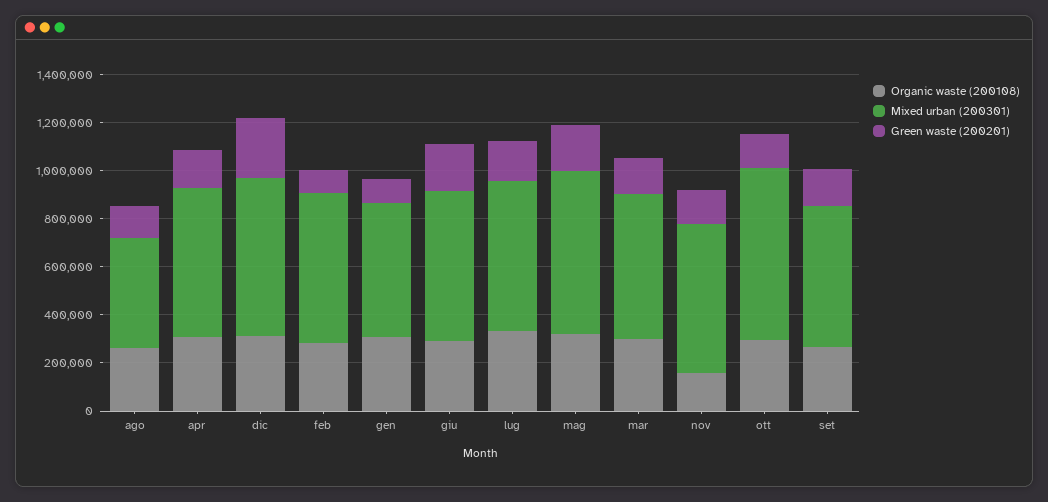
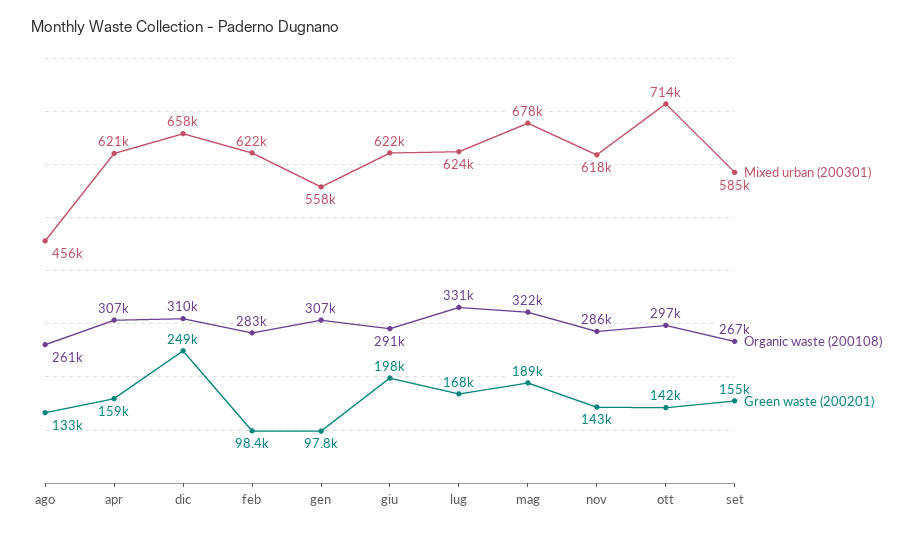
  {
    "Organic waste (200108)": {
      "ago": 261000,
      "apr": 307000,
      "dic": 310000,
      "feb": 283000,
      "gen": 307000,
      "giu": 291000,
      "lug": 331000,
      "mag": 322000,
-     "mar": 300000,
-     "nov": 150000,
+     "nov": 286000,
      "ott": 297000,
      "set": 267000
    },
    "Mixed urban (200301)": {
      "ago": 456000,
      "apr": 621000,
      "dic": 658000,
      "feb": 622000,
      "gen": 558000,
      "giu": 622000,
      "lug": 624000,
      "mag": 678000,
-     "mar": 600000,
      "nov": 618000,
      "ott": 714000,
      "set": 585000
    },
    "Green waste (200201)": {
      "ago": 133000,
      "apr": 159000,
      "dic": 249000,
      "feb": 98400,
      "gen": 97800,
      "giu": 198000,
      "lug": 168000,
      "mag": 189000,
-     "mar": 150000,
      "nov": 143000,
      "ott": 142000,
      "set": 155000
    }
  }

